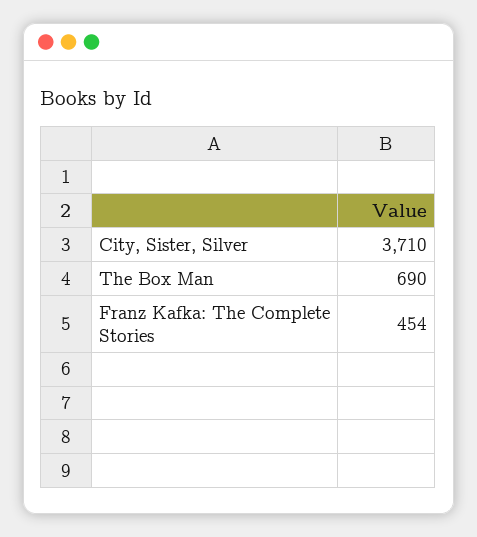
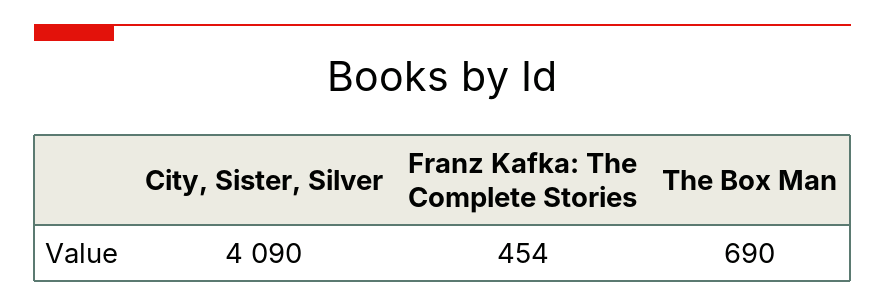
  {
-   "City, Sister, Silver": 3710,
+   "City, Sister, Silver": 4090,
    "The Box Man": 690,
    "Franz Kafka: The Complete Stories": 454
  }

